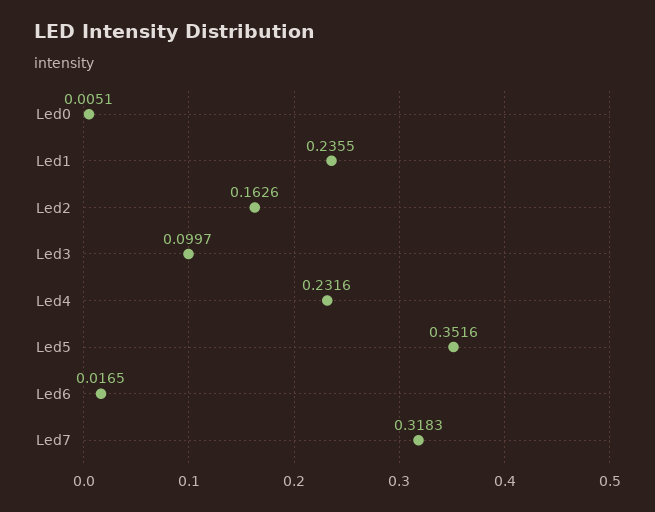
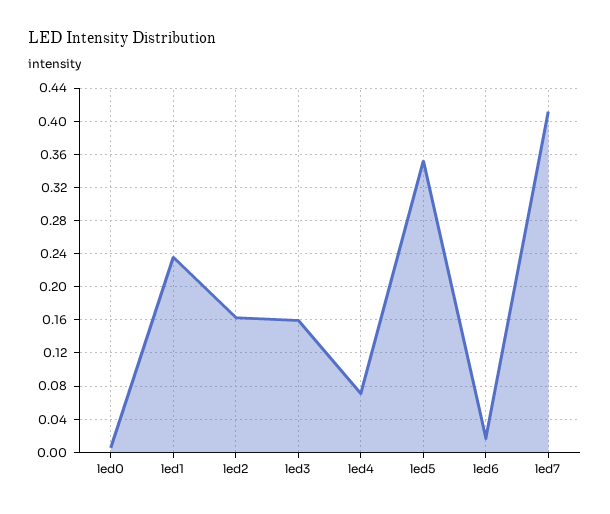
  {
    "Led0": 0.0051,
    "Led1": 0.2355,
    "Led2": 0.1626,
-   "Led3": 0.0997,
+   "Led3": 0.16,
-   "Led4": 0.2316,
+   "Led4": 0.07,
    "Led5": 0.3516,
    "Led6": 0.0165,
-   "Led7": 0.3183
+   "Led7": 0.41
  }

